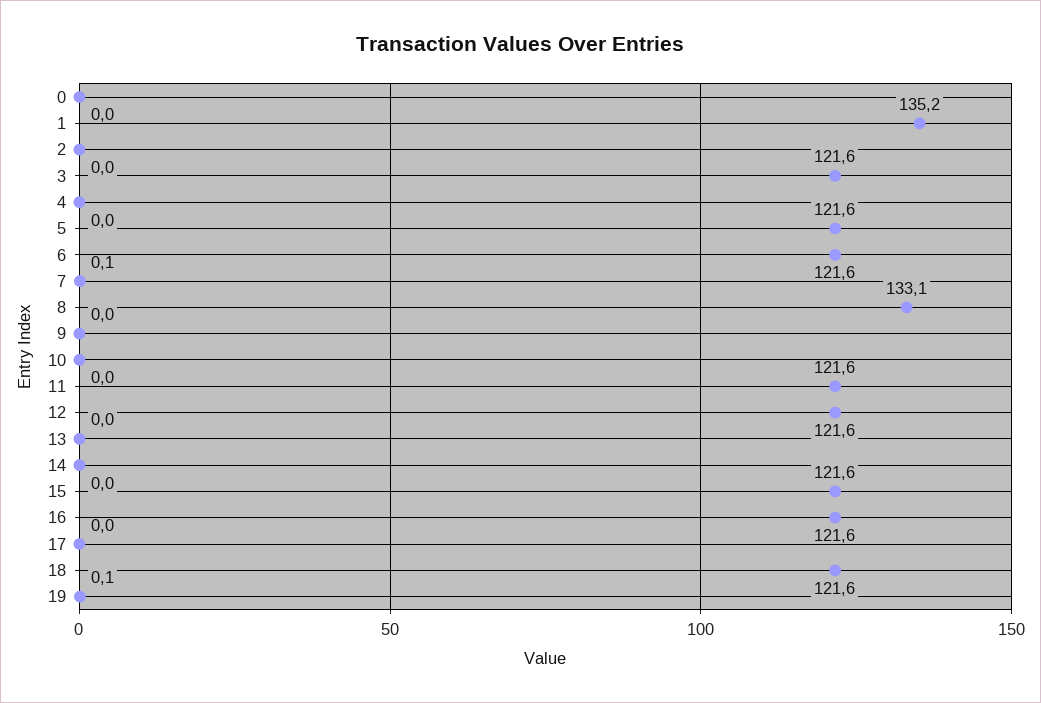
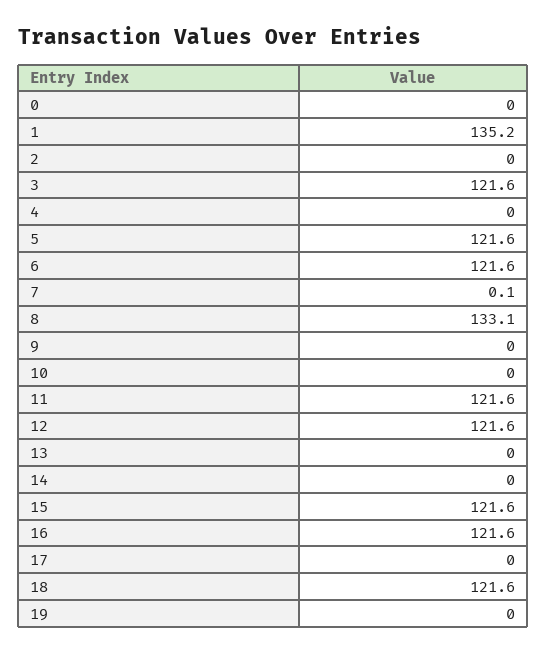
  {
    "0": 0,
    "1": 135.2,
    "2": 0,
    "3": 121.6,
    "4": 0,
    "5": 121.6,
    "6": 121.6,
    "7": 0.1,
    "8": 133.1,
    "9": 0,
    "10": 0,
    "11": 121.6,
    "12": 121.6,
    "13": 0,
    "14": 0,
    "15": 121.6,
    "16": 121.6,
    "17": 0,
    "18": 121.6,
-   "19": 0.1
+   "19": 0
  }

